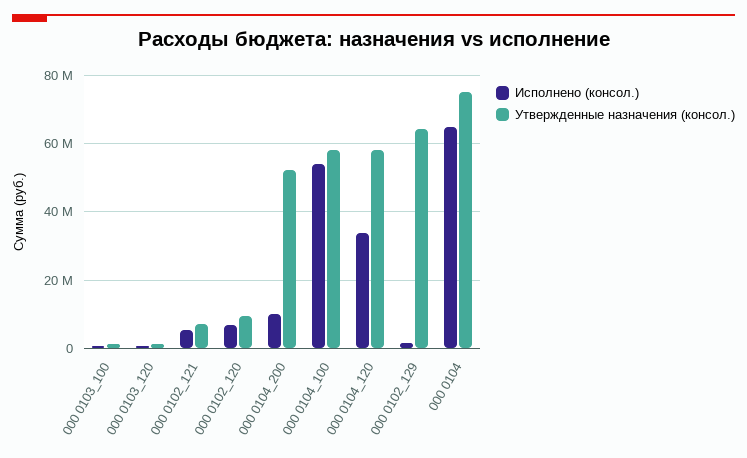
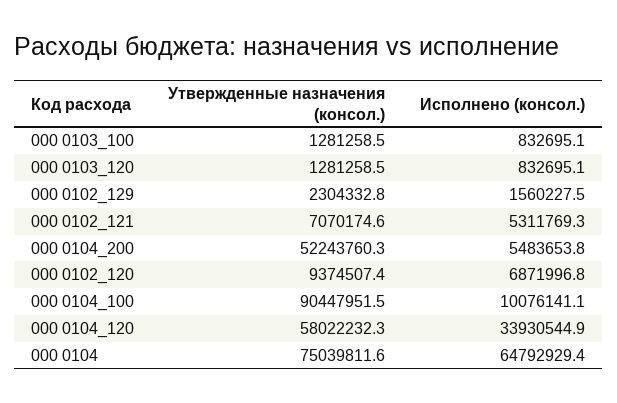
  {
    "Исполнено (консол.)": {
      "000 0103_100": 832695.1,
      "000 0103_120": 832695.1,
      "000 0102_121": 5311769.3,
      "000 0102_120": 6871996.8,
-     "000 0104_200": 10000000,
+     "000 0104_200": 5483653.8,
-     "000 0104_100": 54000000,
+     "000 0104_100": 10076141.1,
      "000 0104_120": 33930544.9,
      "000 0102_129": 1560227.5,
      "000 0104": 64792929.4
    },
    "Утвержденные назначения (консол.)": {
      "000 0103_100": 1281258.5,
      "000 0103_120": 1281258.5,
      "000 0102_121": 7070174.6,
      "000 0102_120": 9374507.4,
      "000 0104_200": 52243760.3,
-     "000 0104_100": 58000000,
+     "000 0104_100": 90447951.5,
      "000 0104_120": 58022232.3,
-     "000 0102_129": 64000000,
+     "000 0102_129": 2304332.8,
      "000 0104": 75039811.6
    }
  }

